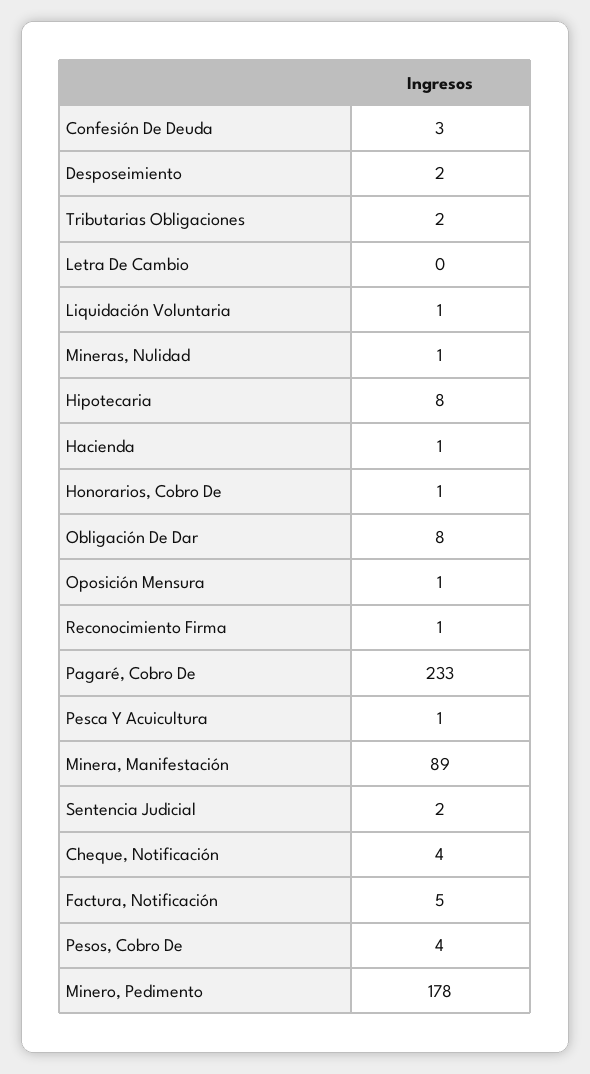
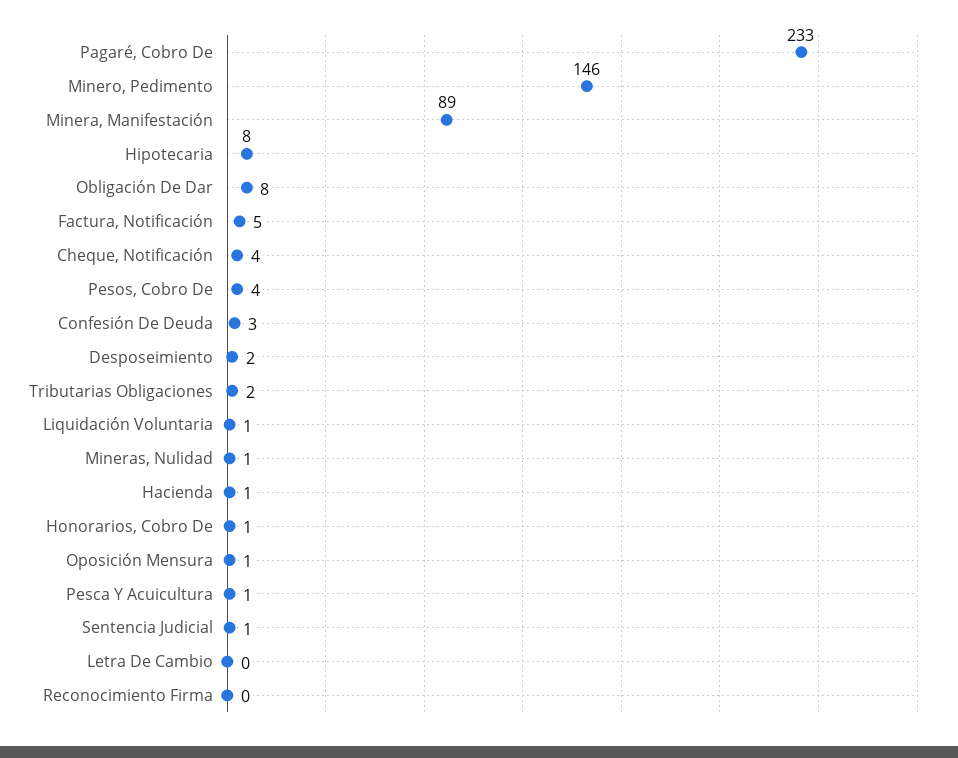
  {
    "Confesión De Deuda": 3,
    "Desposeimiento": 2,
    "Tributarias Obligaciones": 2,
    "Letra De Cambio": 0,
    "Liquidación Voluntaria": 1,
    "Mineras, Nulidad": 1,
    "Hipotecaria": 8,
    "Hacienda": 1,
    "Honorarios, Cobro De": 1,
    "Obligación De Dar": 8,
    "Oposición Mensura": 1,
-   "Reconocimiento Firma": 1,
+   "Reconocimiento Firma": 0,
    "Pagaré, Cobro De": 233,
    "Pesca Y Acuicultura": 1,
    "Minera, Manifestación": 89,
-   "Sentencia Judicial": 2,
+   "Sentencia Judicial": 1,
    "Cheque, Notificación": 4,
    "Factura, Notificación": 5,
    "Pesos, Cobro De": 4,
-   "Minero, Pedimento": 178
+   "Minero, Pedimento": 146
  }

